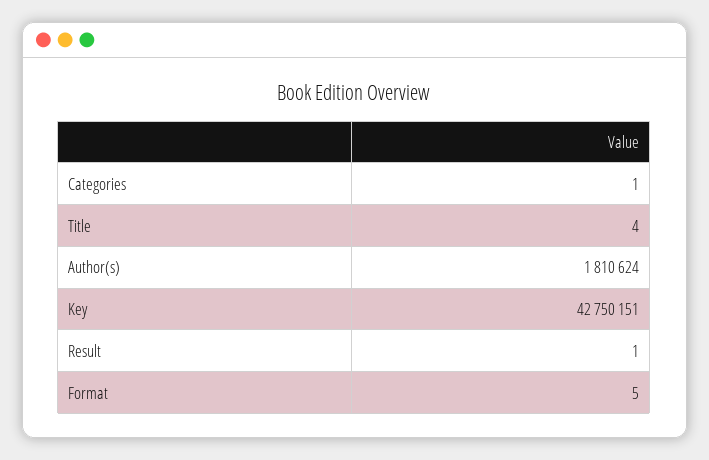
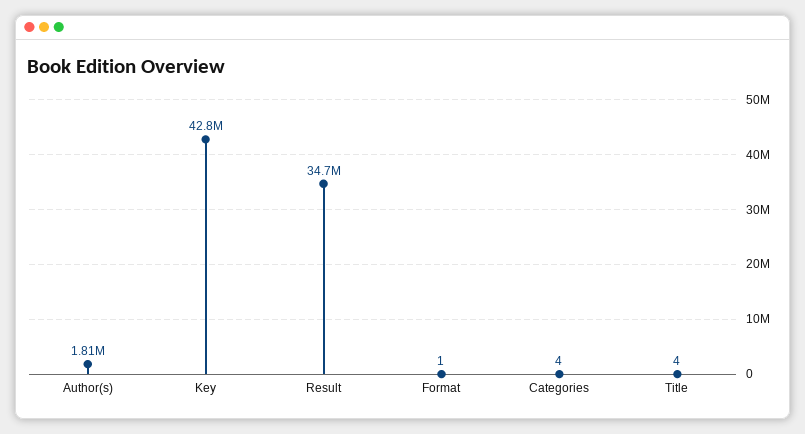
  {
-   "Categories": 1,
+   "Categories": 4,
    "Title": 4,
    "Author(s)": 1810624,
    "Key": 42750151,
-   "Result": 1,
+   "Result": 34700000,
-   "Format": 5
+   "Format": 1
  }

